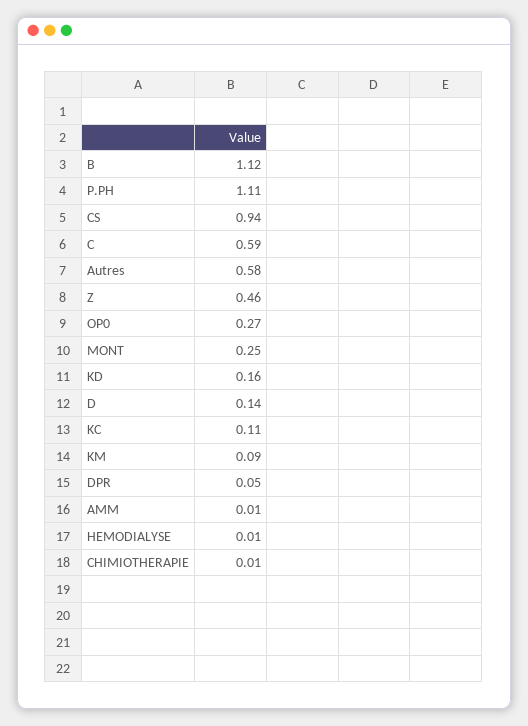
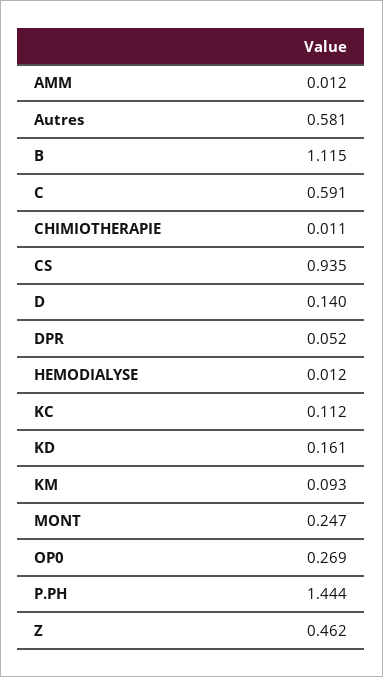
  {
    "B": 1.115,
-   "P.PH": 1.11,
+   "P.PH": 1.444,
    "CS": 0.935,
    "C": 0.591,
    "Autres": 0.581,
    "Z": 0.462,
    "OP0": 0.269,
    "MONT": 0.247,
    "KD": 0.161,
    "D": 0.14,
    "KC": 0.112,
    "KM": 0.093,
    "DPR": 0.052,
    "AMM": 0.012,
    "HEMODIALYSE": 0.012,
    "CHIMIOTHERAPIE": 0.011
  }

